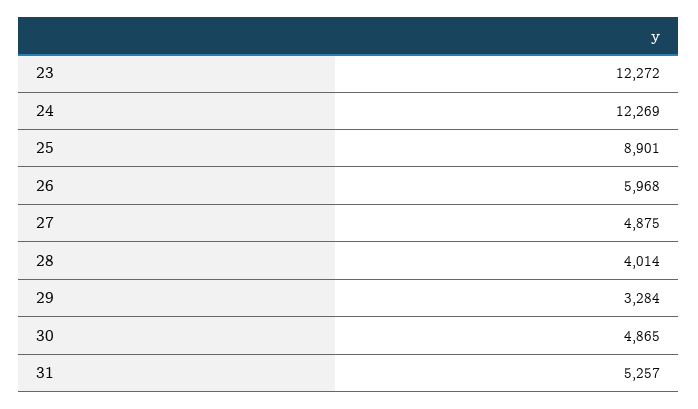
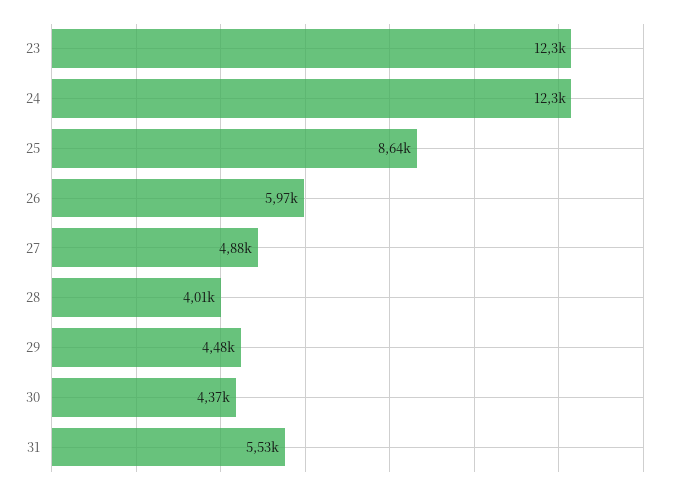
  {
    "23": 12272,
    "24": 12269,
-   "25": 8901,
+   "25": 8640,
    "26": 5968,
    "27": 4875,
    "28": 4014,
-   "29": 3284,
+   "29": 4480,
-   "30": 4865,
+   "30": 4370,
-   "31": 5257
+   "31": 5530
  }

